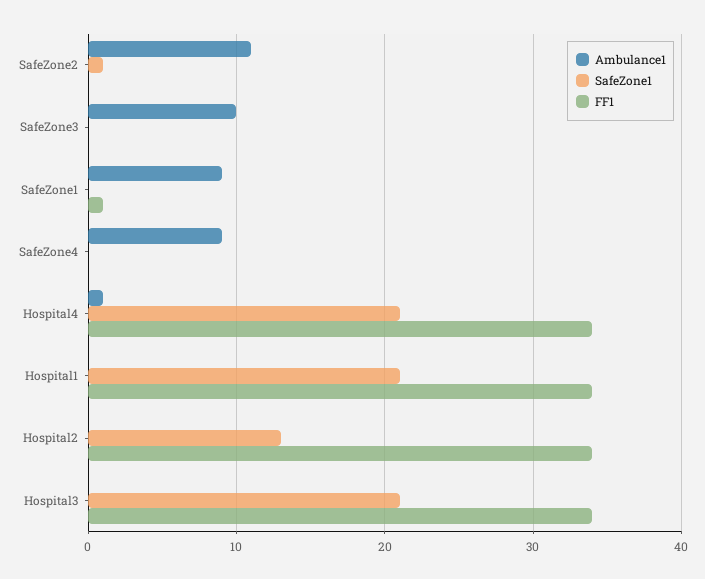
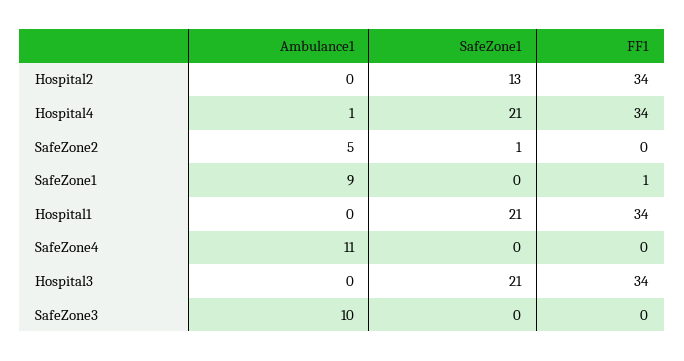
  {
    "Ambulance1": {
-     "SafeZone2": 11,
+     "SafeZone2": 5,
      "SafeZone3": 10,
      "SafeZone1": 9,
-     "SafeZone4": 9,
+     "SafeZone4": 11,
      "Hospital4": 1,
      "Hospital1": 0,
      "Hospital2": 0,
      "Hospital3": 0
    },
    "SafeZone1": {
      "SafeZone2": 1,
      "SafeZone3": 0,
      "SafeZone1": 0,
      "SafeZone4": 0,
      "Hospital4": 21,
      "Hospital1": 21,
      "Hospital2": 13,
      "Hospital3": 21
    },
    "FF1": {
      "SafeZone2": 0,
      "SafeZone3": 0,
      "SafeZone1": 1,
      "SafeZone4": 0,
      "Hospital4": 34,
      "Hospital1": 34,
      "Hospital2": 34,
      "Hospital3": 34
    }
  }

